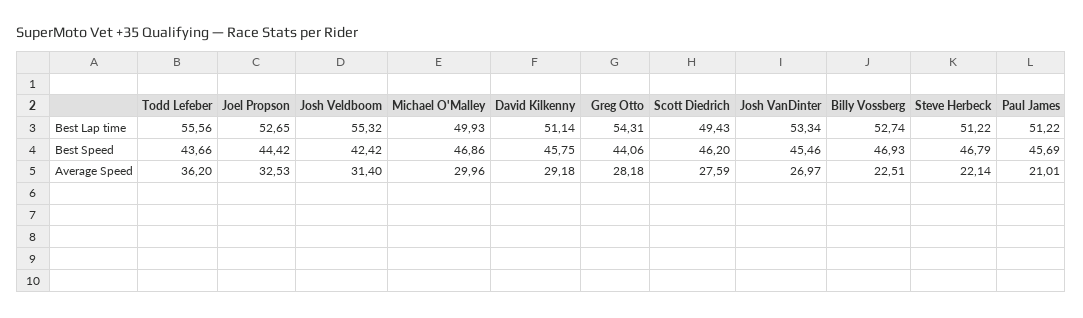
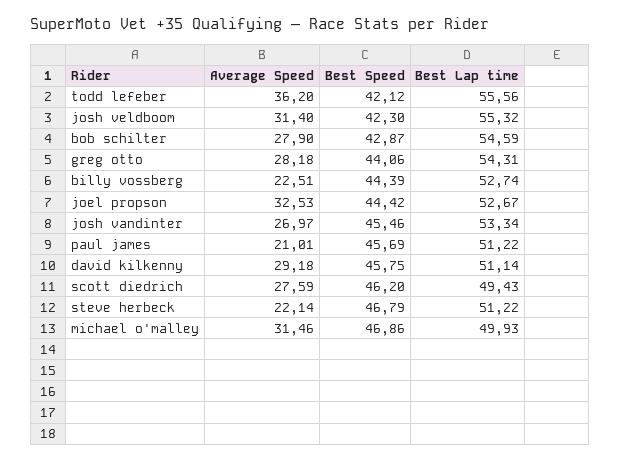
  {
    "Todd Lefeber": {
      "Best Lap time": 55.56,
-     "Best Speed": 43.66,
+     "Best Speed": 42.12,
      "Average Speed": 36.2
    },
    "Joel Propson": {
-     "Best Lap time": 52.65,
+     "Best Lap time": 52.67,
      "Best Speed": 44.42,
      "Average Speed": 32.53
    },
    "Josh Veldboom": {
      "Best Lap time": 55.32,
-     "Best Speed": 42.42,
+     "Best Speed": 42.3,
      "Average Speed": 31.4
    },
    "Michael O'Malley": {
      "Best Lap time": 49.93,
      "Best Speed": 46.86,
-     "Average Speed": 29.96
+     "Average Speed": 31.46
    },
    "David Kilkenny": {
      "Best Lap time": 51.14,
      "Best Speed": 45.75,
      "Average Speed": 29.18
    },
    "Greg Otto": {
      "Best Lap time": 54.31,
      "Best Speed": 44.06,
      "Average Speed": 28.18
    },
    "Scott Diedrich": {
      "Best Lap time": 49.43,
      "Best Speed": 46.2,
      "Average Speed": 27.59
    },
    "Josh VanDinter": {
      "Best Lap time": 53.34,
      "Best Speed": 45.46,
      "Average Speed": 26.97
    },
    "Billy Vossberg": {
      "Best Lap time": 52.74,
-     "Best Speed": 46.93,
+     "Best Speed": 44.39,
      "Average Speed": 22.51
    },
    "Steve Herbeck": {
      "Best Lap time": 51.22,
      "Best Speed": 46.79,
      "Average Speed": 22.14
    },
    "Paul James": {
      "Best Lap time": 51.22,
      "Best Speed": 45.69,
      "Average Speed": 21.01
-   }
+   },
+   "bob schilter": {
+     "Average Speed": 27.9,
+     "Best Speed": 42.87,
+     "Best Lap time": 54.59
+   }
  }

